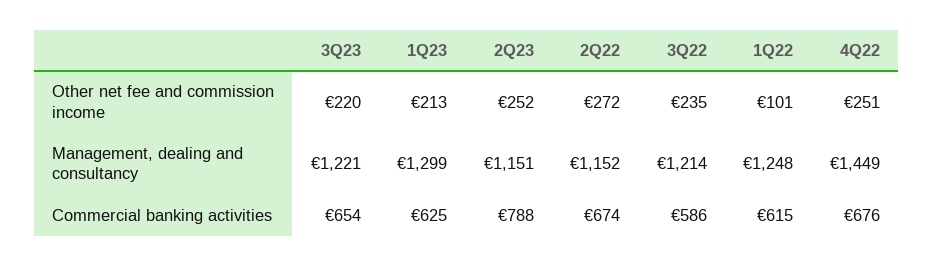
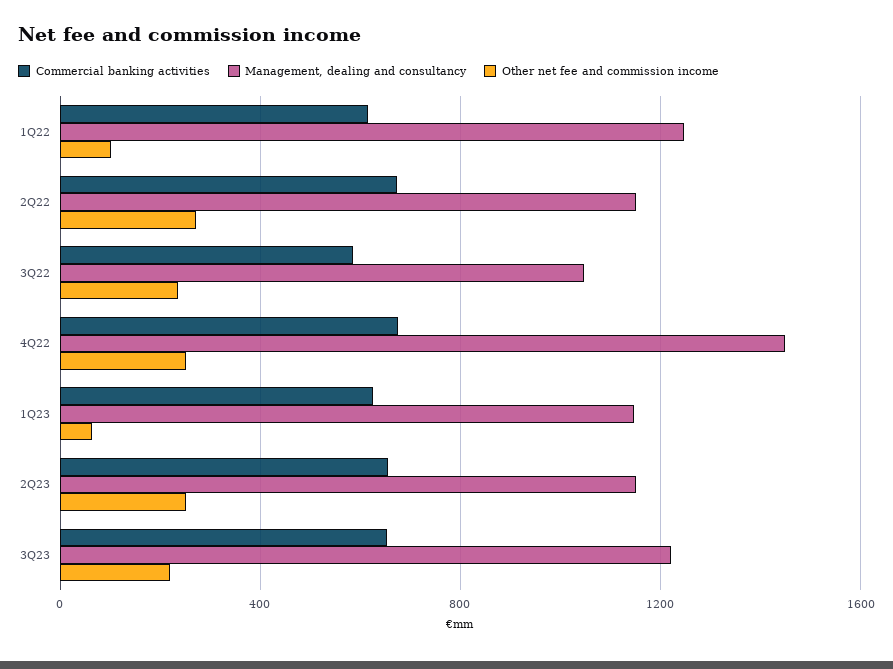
  {
    "Other net fee and commission income": {
      "3Q23": 220,
-     "1Q23": 213,
+     "1Q23": 50,
      "2Q23": 252,
      "2Q22": 272,
      "3Q22": 235,
      "1Q22": 101,
      "4Q22": 251
    },
    "Management, dealing and consultancy": {
      "3Q23": 1221,
-     "1Q23": 1299,
+     "1Q23": 1150,
      "2Q23": 1151,
      "2Q22": 1152,
-     "3Q22": 1214,
+     "3Q22": 1050,
      "1Q22": 1248,
      "4Q22": 1449
    },
    "Commercial banking activities": {
      "3Q23": 654,
      "1Q23": 625,
-     "2Q23": 788,
+     "2Q23": 650,
      "2Q22": 674,
      "3Q22": 586,
      "1Q22": 615,
      "4Q22": 676
    }
  }

